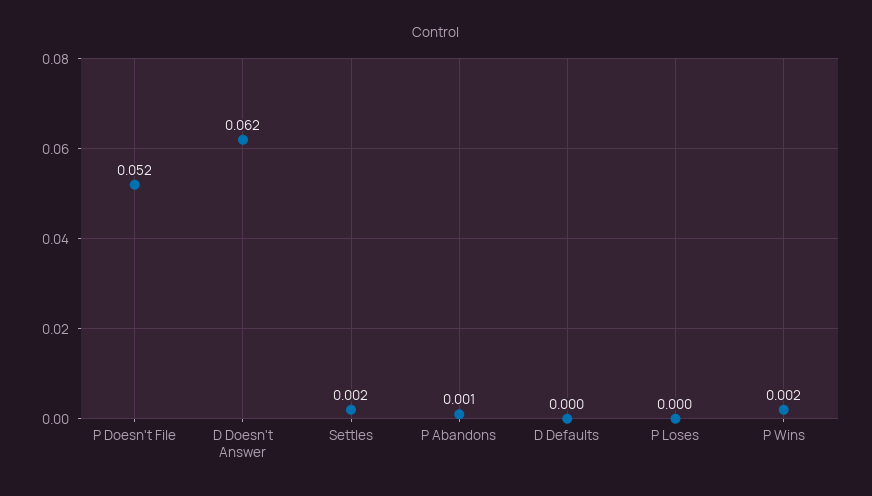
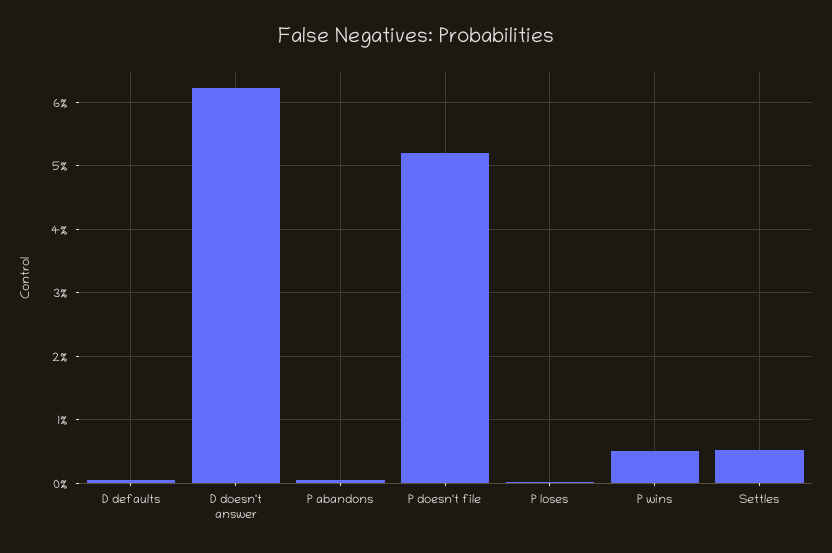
  {
    "P Doesn't File": 0.052,
    "D Doesn't Answer": 0.062,
-   "Settles": 0.002,
+   "Settles": 0.005,
    "P Abandons": 0.001,
    "D Defaults": 0,
    "P Loses": 0,
-   "P Wins": 0.002
+   "P Wins": 0.005
  }

